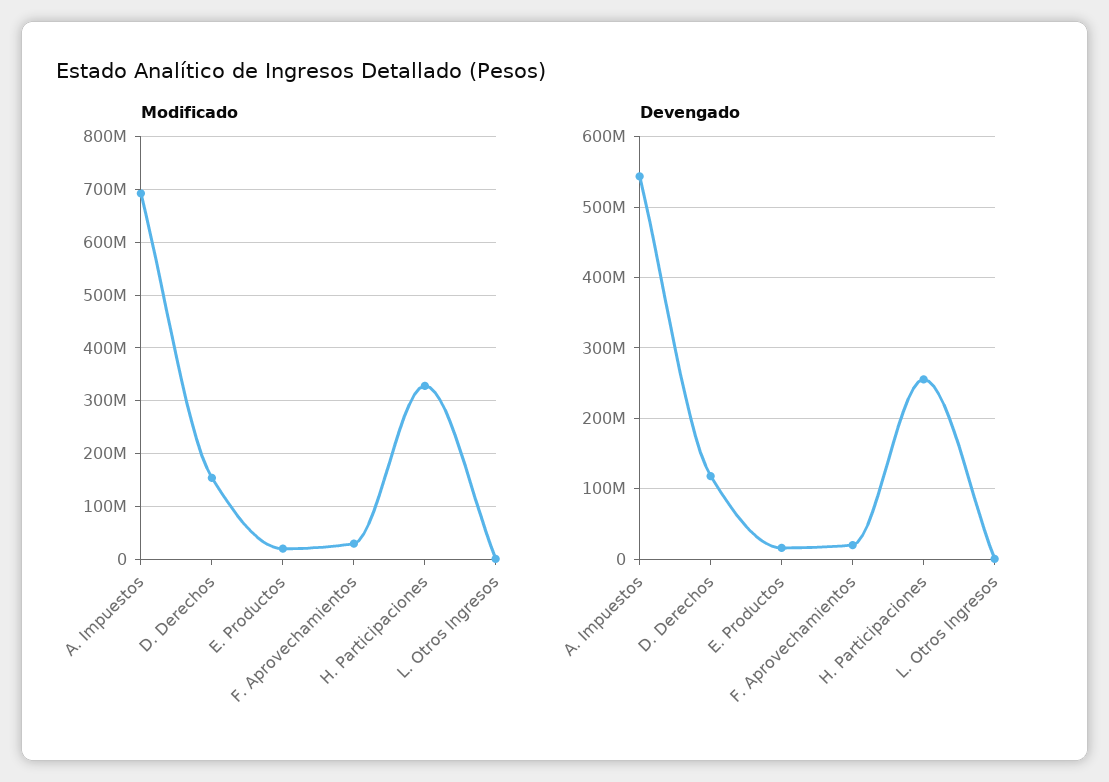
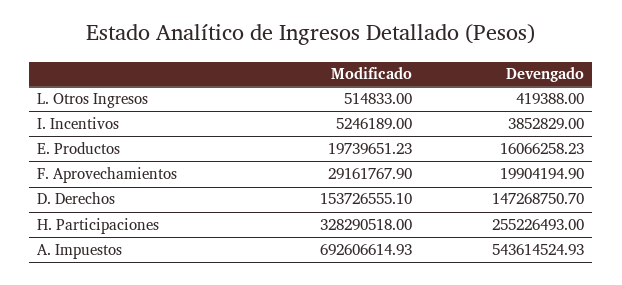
  {
    "Modificado": {
      "A. Impuestos": 692606614.93,
      "D. Derechos": 153726555.1,
      "E. Productos": 19739651.23,
      "F. Aprovechamientos": 29161767.9,
      "H. Participaciones": 328290518,
-     "L. Otros Ingresos": 514833
+     "L. Otros Ingresos": 514833,
+     "I. Incentivos": 5246189
    },
    "Devengado": {
      "A. Impuestos": 543614524.93,
-     "D. Derechos": 120000000,
+     "D. Derechos": 147268750.7,
      "E. Productos": 16066258.23,
      "F. Aprovechamientos": 19904194.9,
      "H. Participaciones": 255226493,
-     "L. Otros Ingresos": 419388
+     "L. Otros Ingresos": 419388,
+     "I. Incentivos": 3852829
    }
  }

